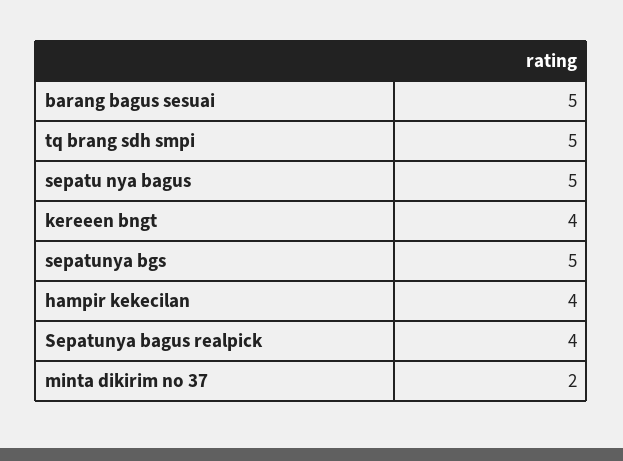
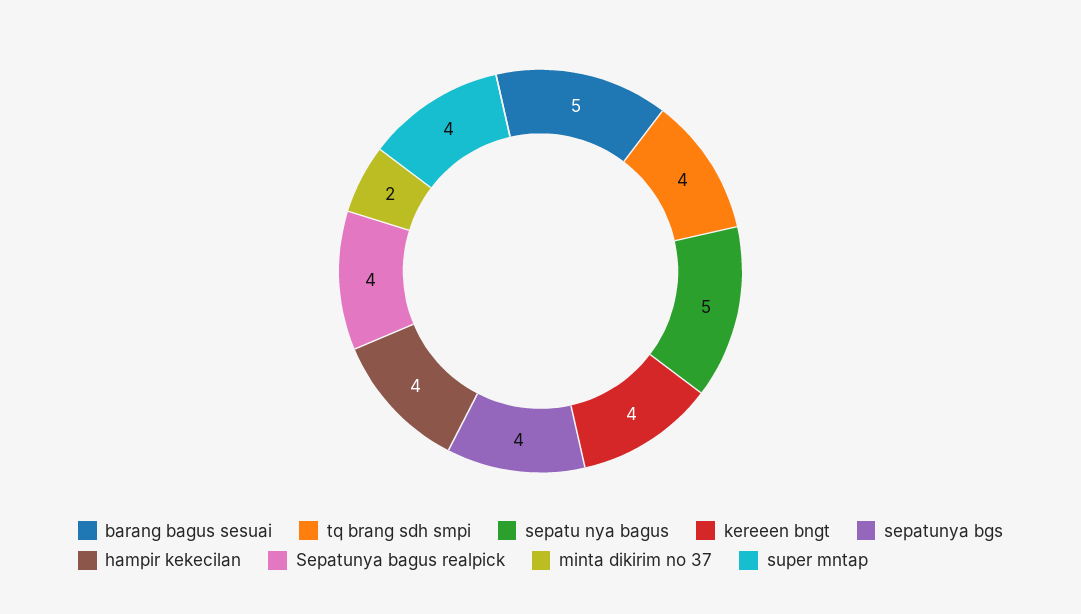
  {
    "barang bagus sesuai": 5,
-   "tq brang sdh smpi": 5,
+   "tq brang sdh smpi": 4,
    "sepatu nya bagus": 5,
    "kereeen bngt": 4,
-   "sepatunya bgs": 5,
+   "sepatunya bgs": 4,
    "hampir kekecilan": 4,
    "Sepatunya bagus realpick": 4,
-   "minta dikirim no 37": 2
+   "minta dikirim no 37": 2,
+   "super mntap": 4
  }

